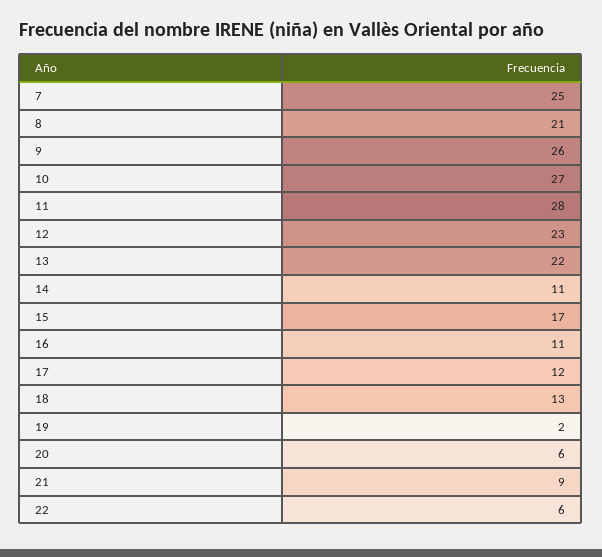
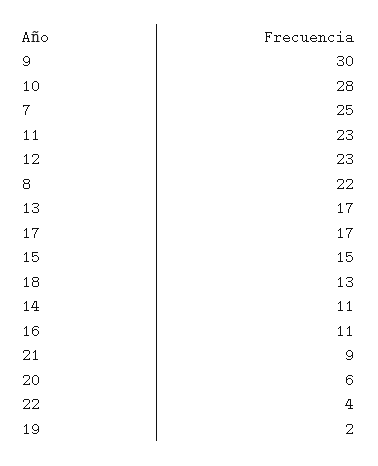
  {
    "7": 25,
-   "8": 21,
+   "8": 22,
-   "9": 26,
+   "9": 30,
-   "10": 27,
+   "10": 28,
-   "11": 28,
+   "11": 23,
    "12": 23,
-   "13": 22,
+   "13": 17,
    "14": 11,
-   "15": 17,
+   "15": 15,
    "16": 11,
-   "17": 12,
+   "17": 17,
    "18": 13,
    "19": 2,
    "20": 6,
    "21": 9,
-   "22": 6
+   "22": 4
  }

